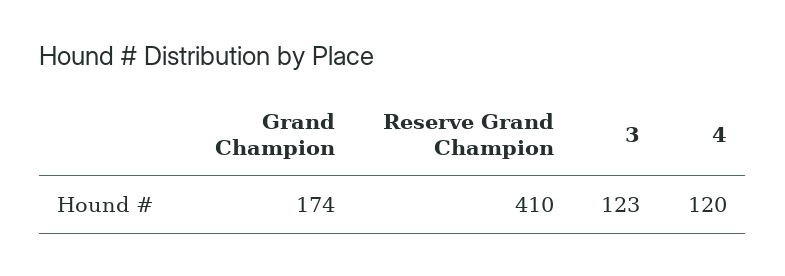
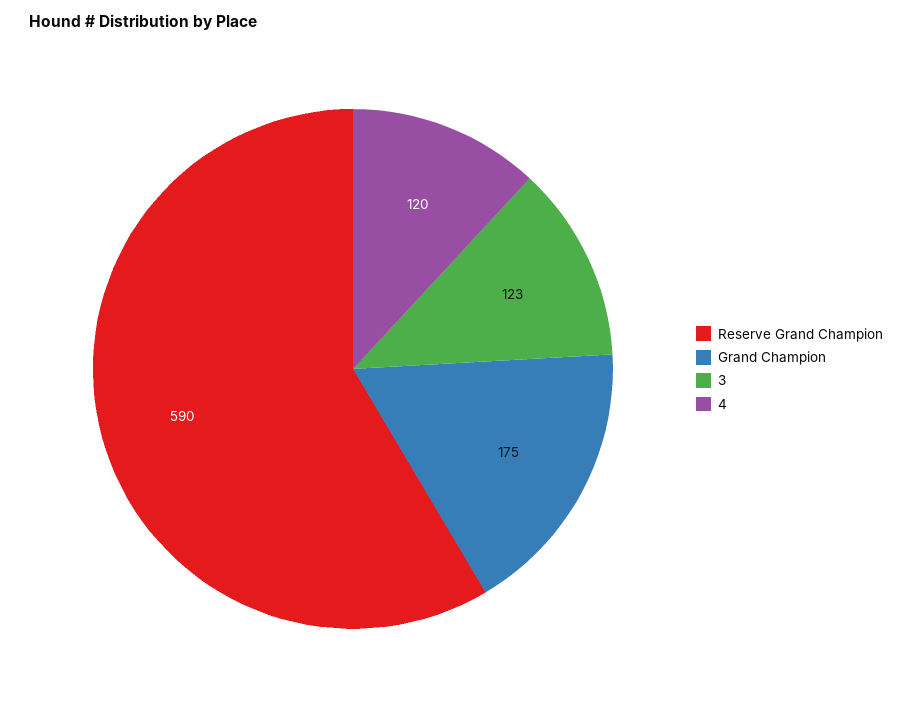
  {
-   "Grand Champion": 174,
+   "Grand Champion": 175,
-   "Reserve Grand Champion": 410,
+   "Reserve Grand Champion": 590,
    "3": 123,
    "4": 120
  }

